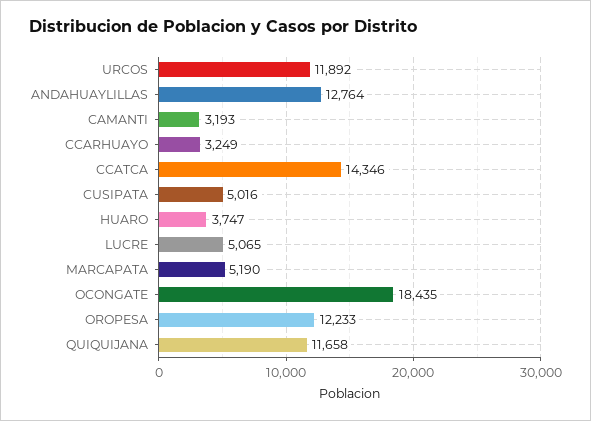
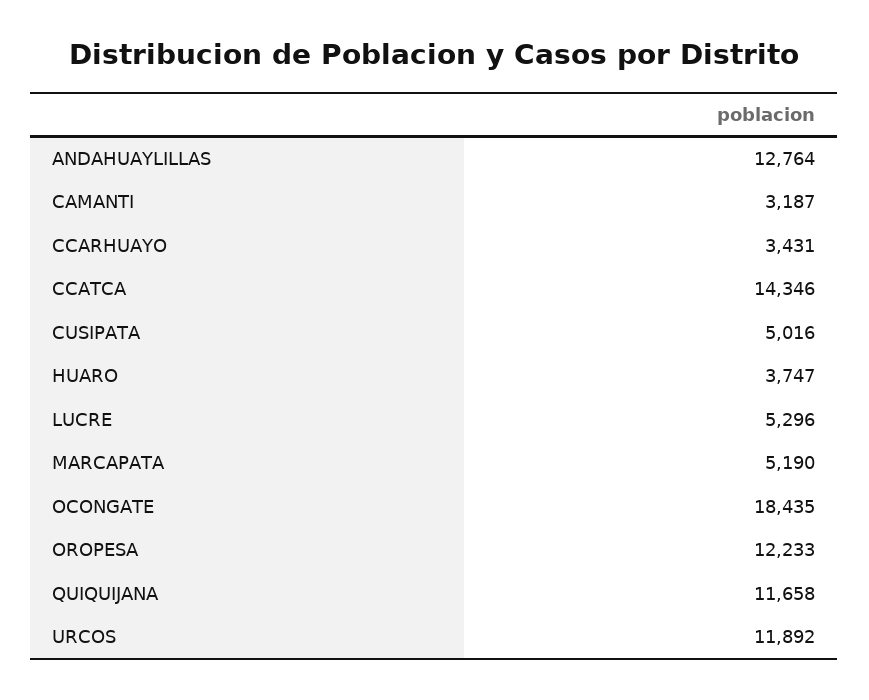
  {
    "URCOS": 11892,
    "ANDAHUAYLILLAS": 12764,
-   "CAMANTI": 3193,
+   "CAMANTI": 3187,
-   "CCARHUAYO": 3249,
+   "CCARHUAYO": 3431,
    "CCATCA": 14346,
    "CUSIPATA": 5016,
    "HUARO": 3747,
-   "LUCRE": 5065,
+   "LUCRE": 5296,
    "MARCAPATA": 5190,
    "OCONGATE": 18435,
    "OROPESA": 12233,
    "QUIQUIJANA": 11658
  }

